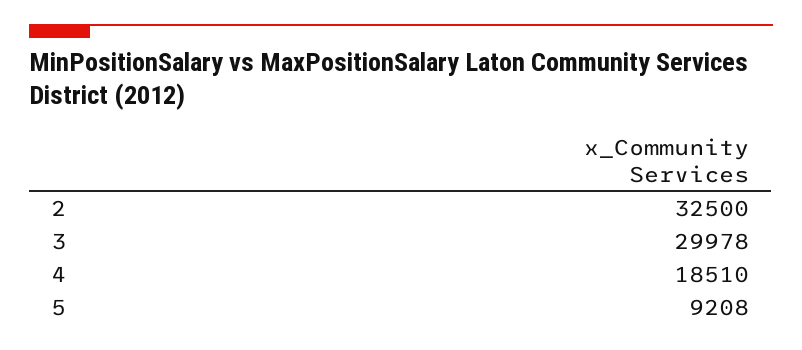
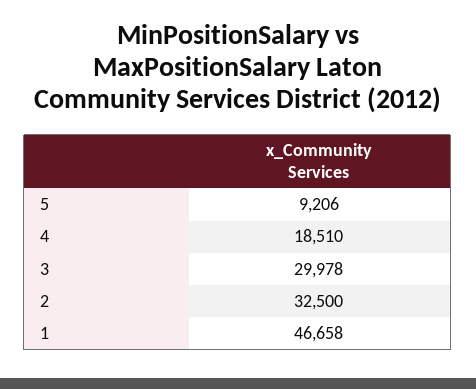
  {
    "2": 32500,
    "3": 29978,
    "4": 18510,
-   "5": 9208
+   "5": 9206,
+   "1": 46658
  }

